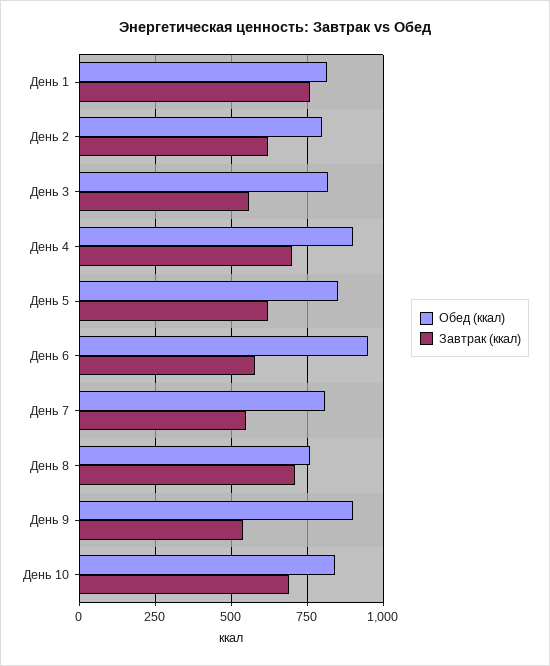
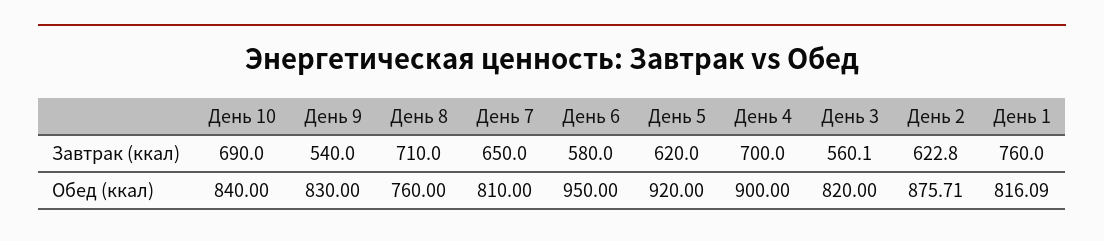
  {
    "Обед (ккал)": {
      "День 1": 816.09,
-     "День 2": 800,
+     "День 2": 875.71,
      "День 3": 820,
      "День 4": 900,
-     "День 5": 850,
+     "День 5": 920,
      "День 6": 950,
      "День 7": 810,
      "День 8": 760,
-     "День 9": 900,
+     "День 9": 830,
      "День 10": 840
    },
    "Завтрак (ккал)": {
      "День 1": 760,
      "День 2": 622.8,
      "День 3": 560.1,
      "День 4": 700,
      "День 5": 620,
      "День 6": 580,
-     "День 7": 550,
+     "День 7": 650,
      "День 8": 710,
      "День 9": 540,
      "День 10": 690
    }
  }

